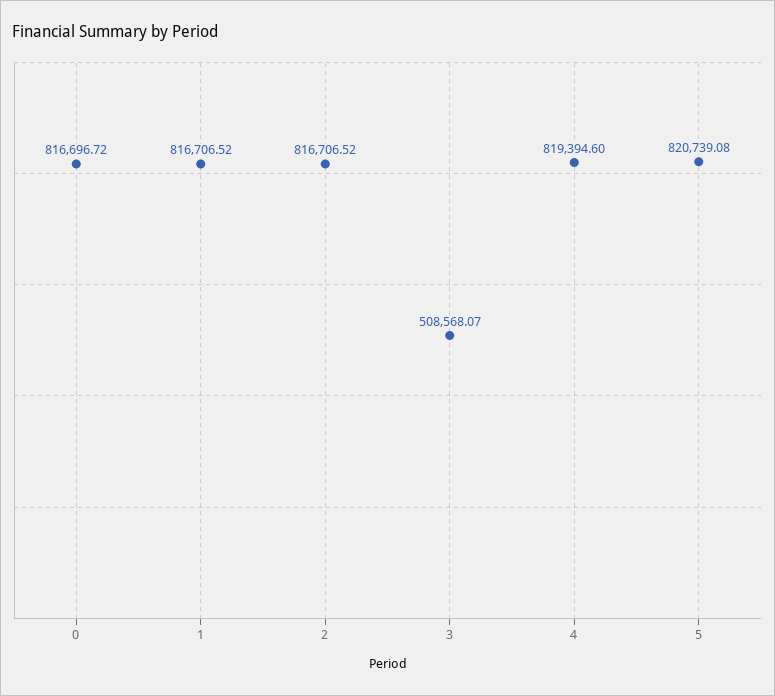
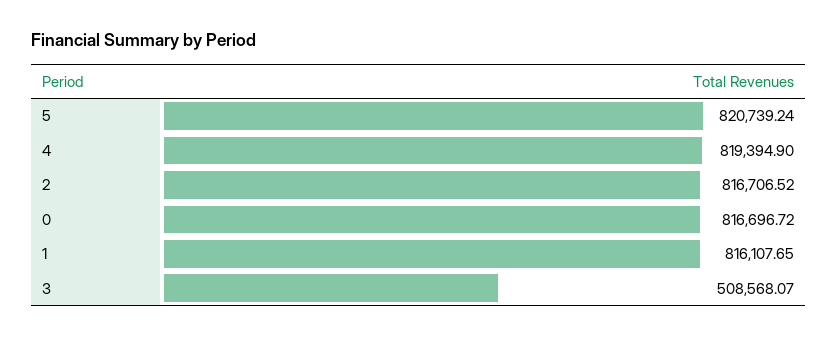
  {
    "0": 816696.72,
-   "1": 816706.52,
+   "1": 816107.65,
    "2": 816706.52,
    "3": 508568.07,
-   "4": 819394.6,
+   "4": 819394.9,
-   "5": 820739.08
+   "5": 820739.24
  }

